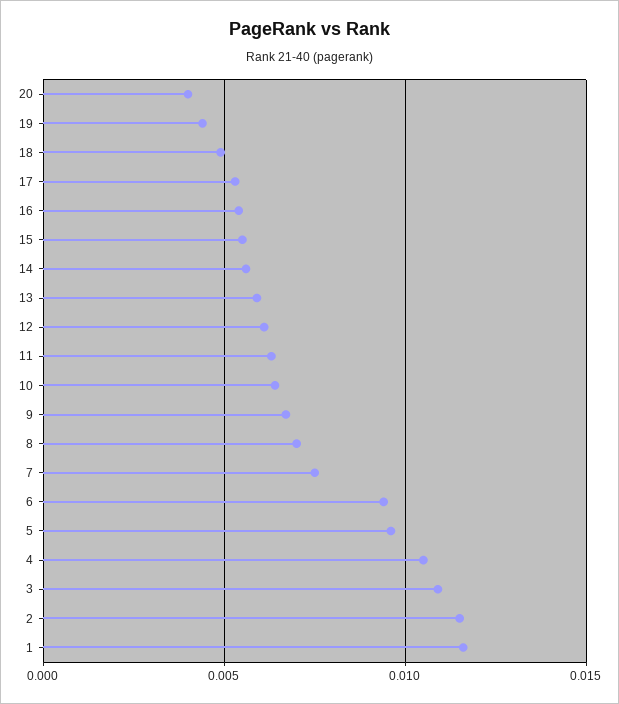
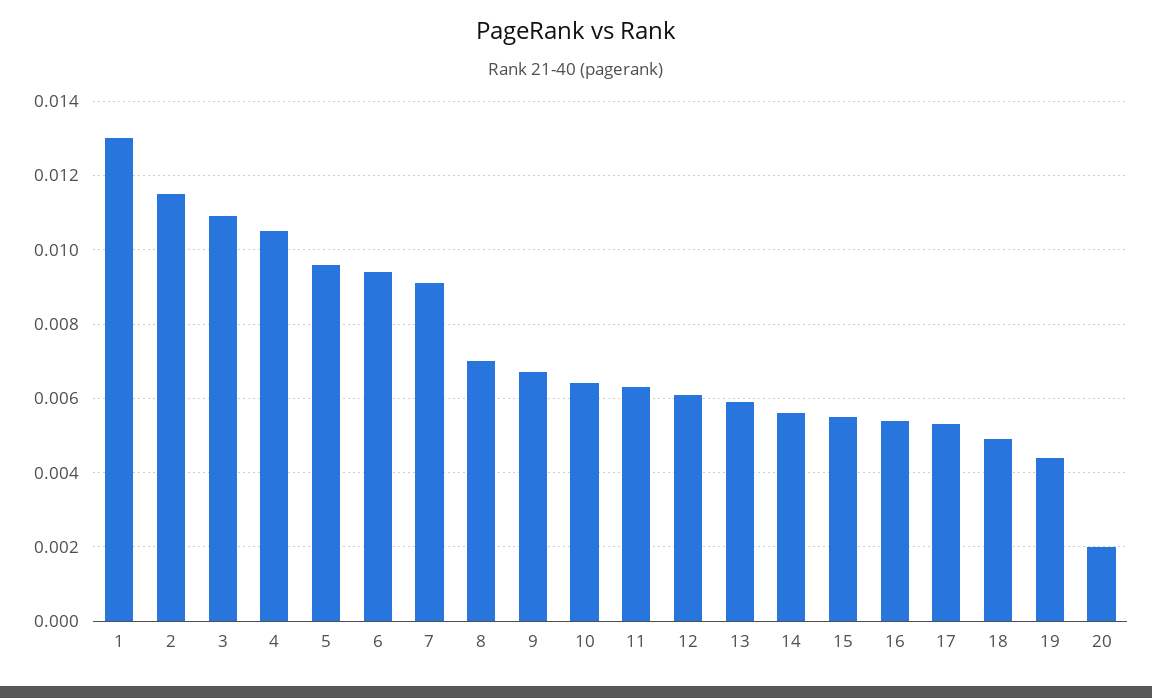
  {
-   "20": 0.004,
+   "20": 0.002,
    "19": 0.0045,
    "18": 0.005,
    "17": 0.0055,
    "16": 0.0055,
    "15": 0.0055,
    "14": 0.0055,
    "13": 0.006,
    "12": 0.006,
    "11": 0.0065,
    "10": 0.0065,
    "9": 0.0065,
    "8": 0.007,
-   "7": 0.0075,
+   "7": 0.009,
    "6": 0.0095,
    "5": 0.0095,
    "4": 0.0105,
    "3": 0.011,
    "2": 0.0115,
-   "1": 0.0115
+   "1": 0.013
  }

